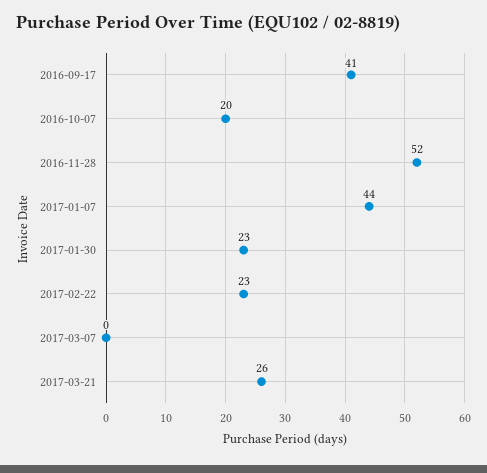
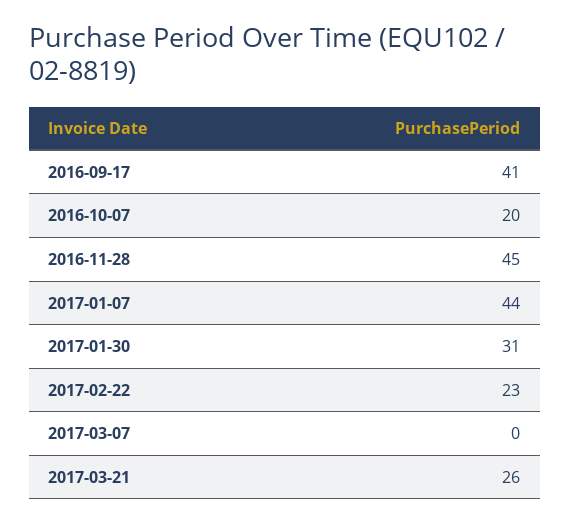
  {
    "2016-09-17": 41,
    "2016-10-07": 20,
-   "2016-11-28": 52,
+   "2016-11-28": 45,
    "2017-01-07": 44,
-   "2017-01-30": 23,
+   "2017-01-30": 31,
    "2017-02-22": 23,
    "2017-03-07": 0,
    "2017-03-21": 26
  }

